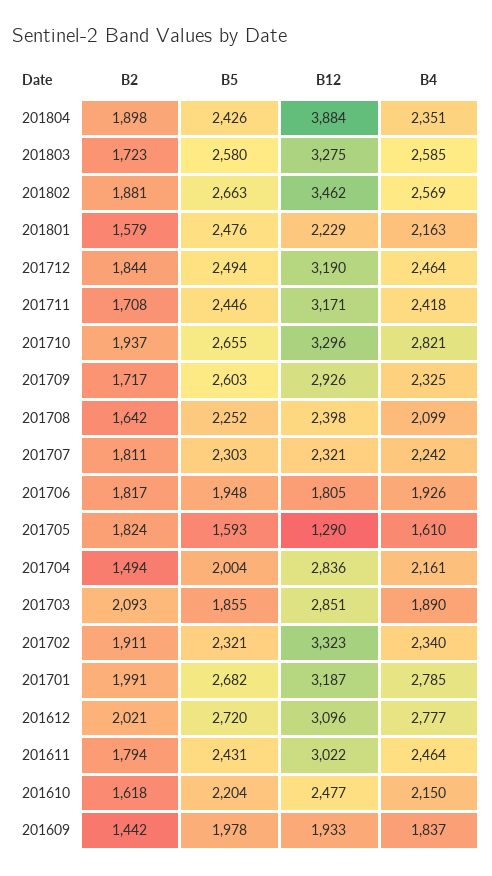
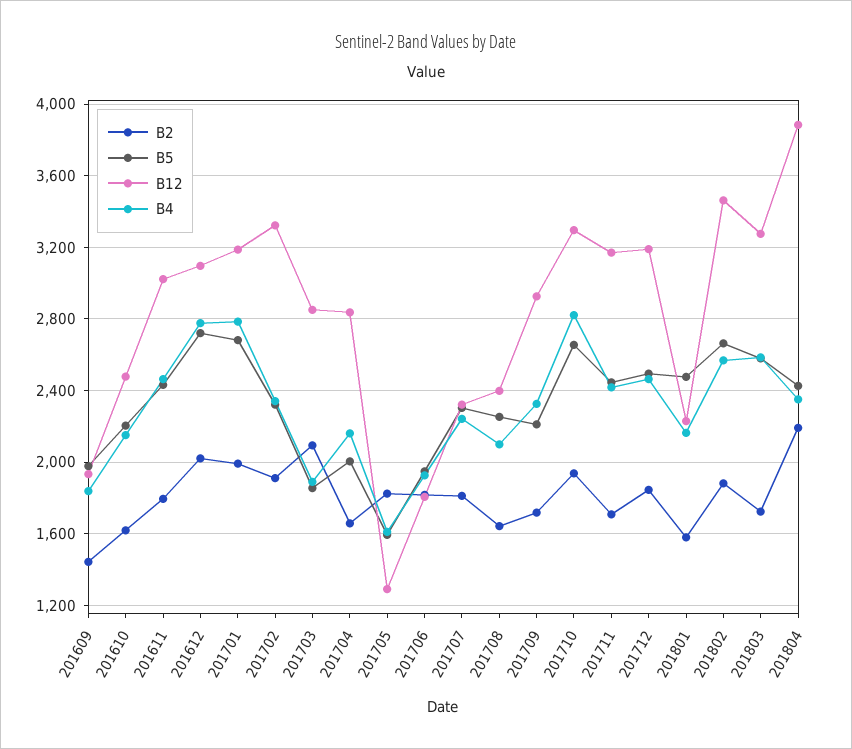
  {
    "B2": {
-     "201804": 1898,
+     "201804": 2200,
      "201803": 1723,
      "201802": 1881,
      "201801": 1579,
      "201712": 1844,
      "201711": 1708,
      "201710": 1937,
      "201709": 1717,
      "201708": 1642,
      "201707": 1811,
      "201706": 1817,
      "201705": 1824,
-     "201704": 1494,
+     "201704": 1650,
      "201703": 2093,
      "201702": 1911,
      "201701": 1991,
      "201612": 2021,
      "201611": 1794,
      "201610": 1618,
      "201609": 1442
    },
    "B5": {
      "201804": 2426,
      "201803": 2580,
      "201802": 2663,
      "201801": 2476,
      "201712": 2494,
      "201711": 2446,
      "201710": 2655,
-     "201709": 2603,
+     "201709": 2200,
      "201708": 2252,
      "201707": 2303,
      "201706": 1948,
      "201705": 1593,
      "201704": 2004,
      "201703": 1855,
      "201702": 2321,
      "201701": 2682,
      "201612": 2720,
      "201611": 2431,
      "201610": 2204,
      "201609": 1978
    },
    "B12": {
      "201804": 3884,
      "201803": 3275,
      "201802": 3462,
      "201801": 2229,
      "201712": 3190,
      "201711": 3171,
      "201710": 3296,
      "201709": 2926,
      "201708": 2398,
      "201707": 2321,
      "201706": 1805,
      "201705": 1290,
      "201704": 2836,
      "201703": 2851,
      "201702": 3323,
      "201701": 3187,
      "201612": 3096,
      "201611": 3022,
      "201610": 2477,
      "201609": 1933
    },
    "B4": {
      "201804": 2351,
      "201803": 2585,
      "201802": 2569,
      "201801": 2163,
      "201712": 2464,
      "201711": 2418,
      "201710": 2821,
      "201709": 2325,
      "201708": 2099,
      "201707": 2242,
      "201706": 1926,
      "201705": 1610,
      "201704": 2161,
      "201703": 1890,
      "201702": 2340,
      "201701": 2785,
      "201612": 2777,
      "201611": 2464,
      "201610": 2150,
      "201609": 1837
    }
  }

